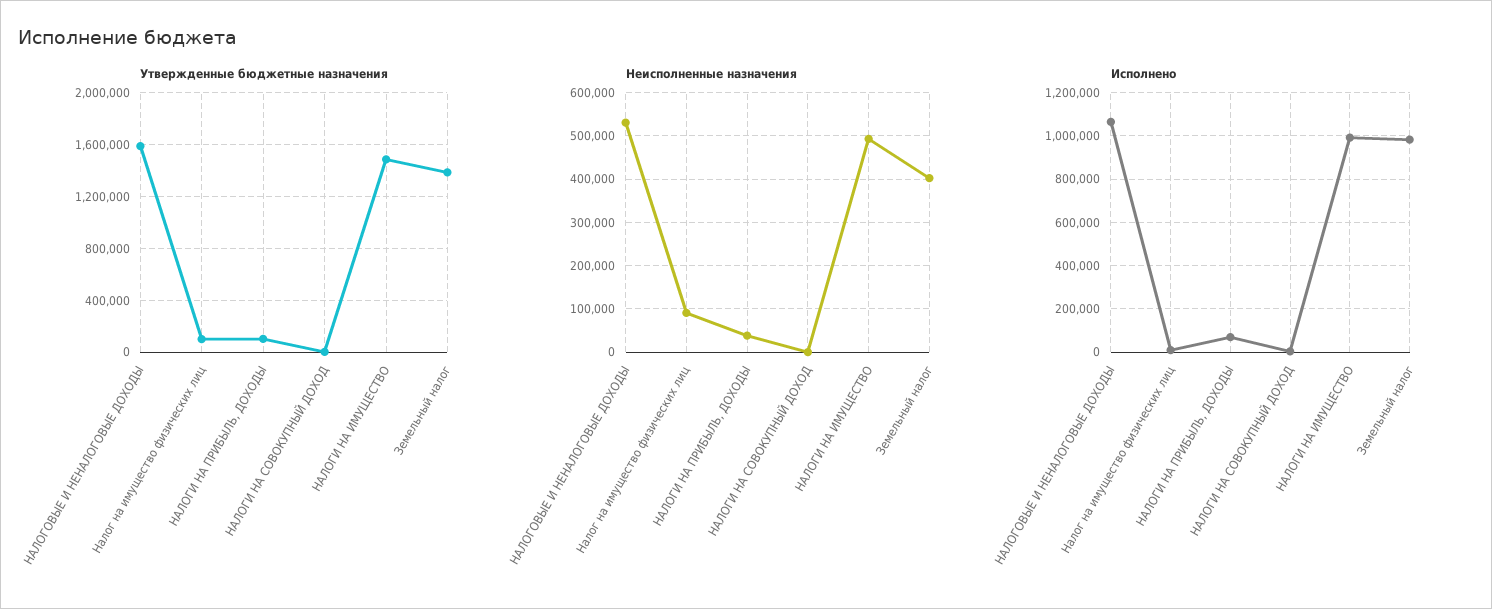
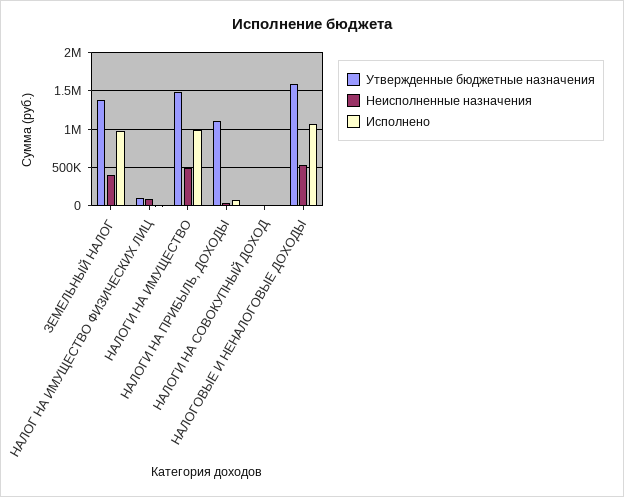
  {
    "Утвержденные бюджетные назначения": {
      "НАЛОГОВЫЕ И НЕНАЛОГОВЫЕ ДОХОДЫ": 1600000,
      "Налог на имущество физических лиц": 100000,
-     "НАЛОГИ НА ПРИБЫЛЬ, ДОХОДЫ": 100000,
+     "НАЛОГИ НА ПРИБЫЛЬ, ДОХОДЫ": 1100000,
      "НАЛОГИ НА СОВОКУПНЫЙ ДОХОД": 0,
      "НАЛОГИ НА ИМУЩЕСТВО": 1500000,
      "Земельный налог": 1400000
    },
    "Неисполненные назначения": {
      "НАЛОГОВЫЕ И НЕНАЛОГОВЫЕ ДОХОДЫ": 540000,
      "Налог на имущество физических лиц": 100000,
      "НАЛОГИ НА ПРИБЫЛЬ, ДОХОДЫ": 40000,
      "НАЛОГИ НА СОВОКУПНЫЙ ДОХОД": 0,
      "НАЛОГИ НА ИМУЩЕСТВО": 500000,
      "Земельный налог": 400000
    },
    "Исполнено": {
      "НАЛОГОВЫЕ И НЕНАЛОГОВЫЕ ДОХОДЫ": 1050000,
      "Налог на имущество физических лиц": 0,
      "НАЛОГИ НА ПРИБЫЛЬ, ДОХОДЫ": 50000,
      "НАЛОГИ НА СОВОКУПНЫЙ ДОХОД": 0,
      "НАЛОГИ НА ИМУЩЕСТВО": 1000000,
      "Земельный налог": 1000000
    }
  }

